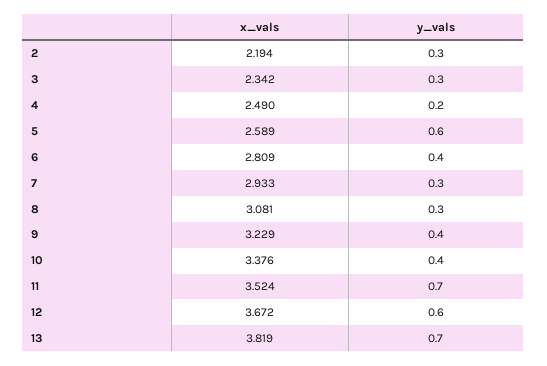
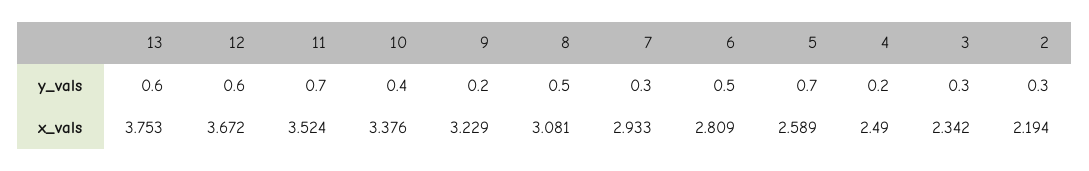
  {
    "x_vals": {
      "2": 2.194,
      "3": 2.342,
      "4": 2.49,
      "5": 2.589,
      "6": 2.809,
      "7": 2.933,
      "8": 3.081,
      "9": 3.229,
      "10": 3.376,
      "11": 3.524,
      "12": 3.672,
-     "13": 3.819
+     "13": 3.753
    },
    "y_vals": {
      "2": 0.3,
      "3": 0.3,
      "4": 0.2,
-     "5": 0.6,
+     "5": 0.7,
-     "6": 0.4,
+     "6": 0.5,
      "7": 0.3,
-     "8": 0.3,
+     "8": 0.5,
-     "9": 0.4,
+     "9": 0.2,
      "10": 0.4,
      "11": 0.7,
      "12": 0.6,
-     "13": 0.7
+     "13": 0.6
    }
  }

